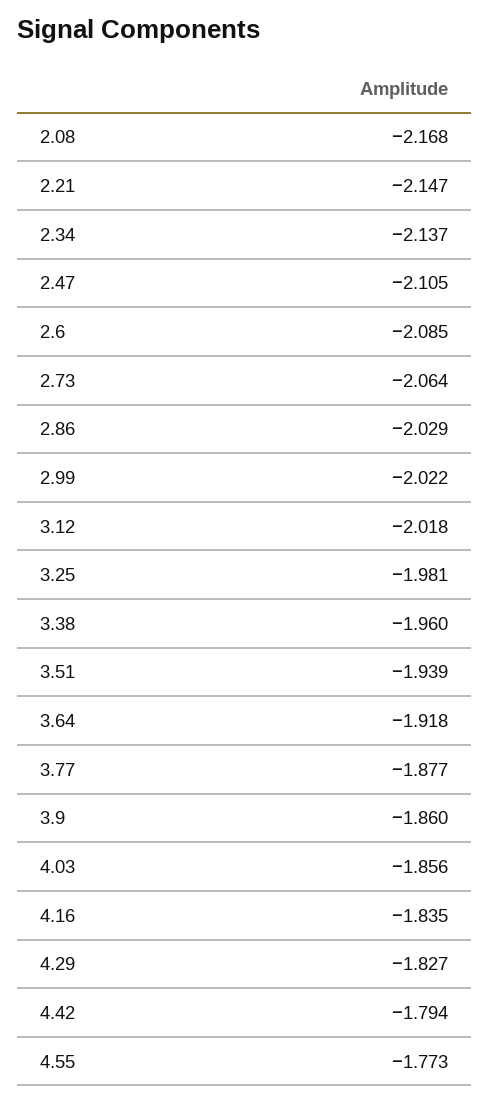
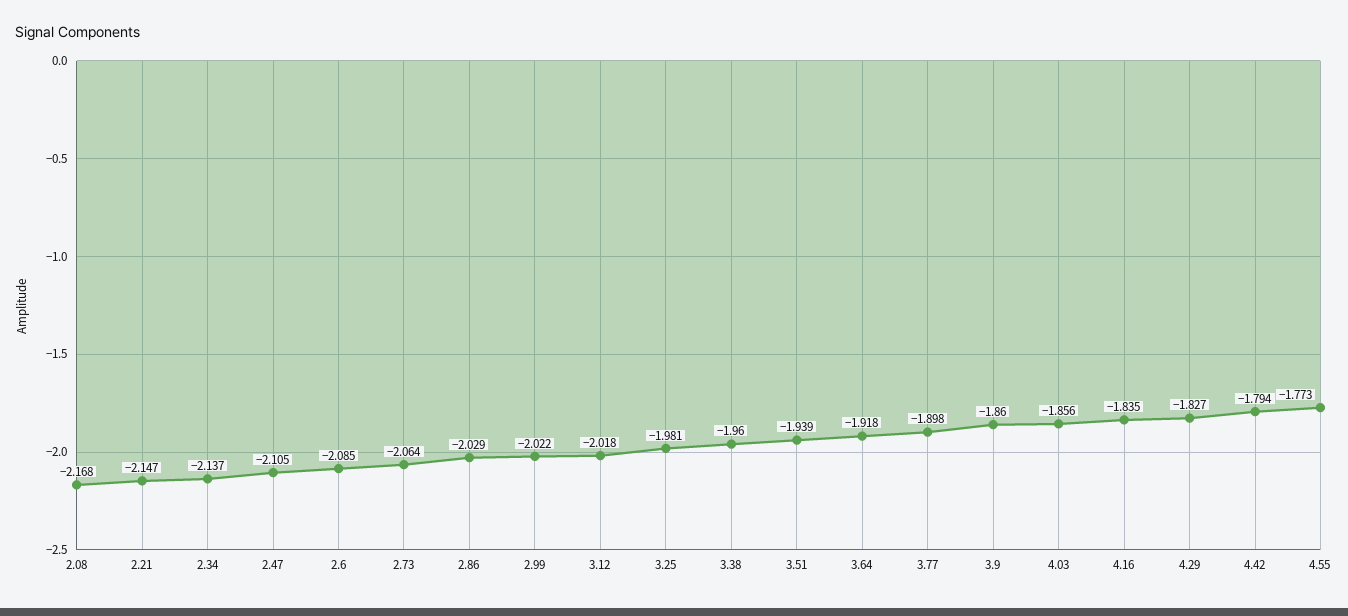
  {
    "2.08": -2.168,
    "2.21": -2.147,
    "2.34": -2.137,
    "2.47": -2.105,
    "2.6": -2.085,
    "2.73": -2.064,
    "2.86": -2.029,
    "2.99": -2.022,
    "3.12": -2.018,
    "3.25": -1.981,
    "3.38": -1.96,
    "3.51": -1.939,
    "3.64": -1.918,
-   "3.77": -1.877,
+   "3.77": -1.898,
    "3.9": -1.86,
    "4.03": -1.856,
    "4.16": -1.835,
    "4.29": -1.827,
    "4.42": -1.794,
    "4.55": -1.773
  }

